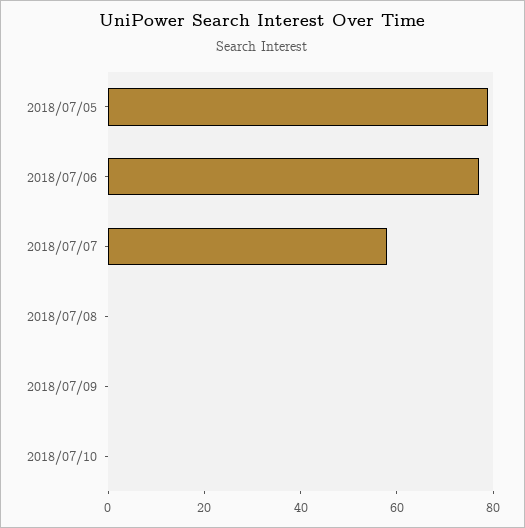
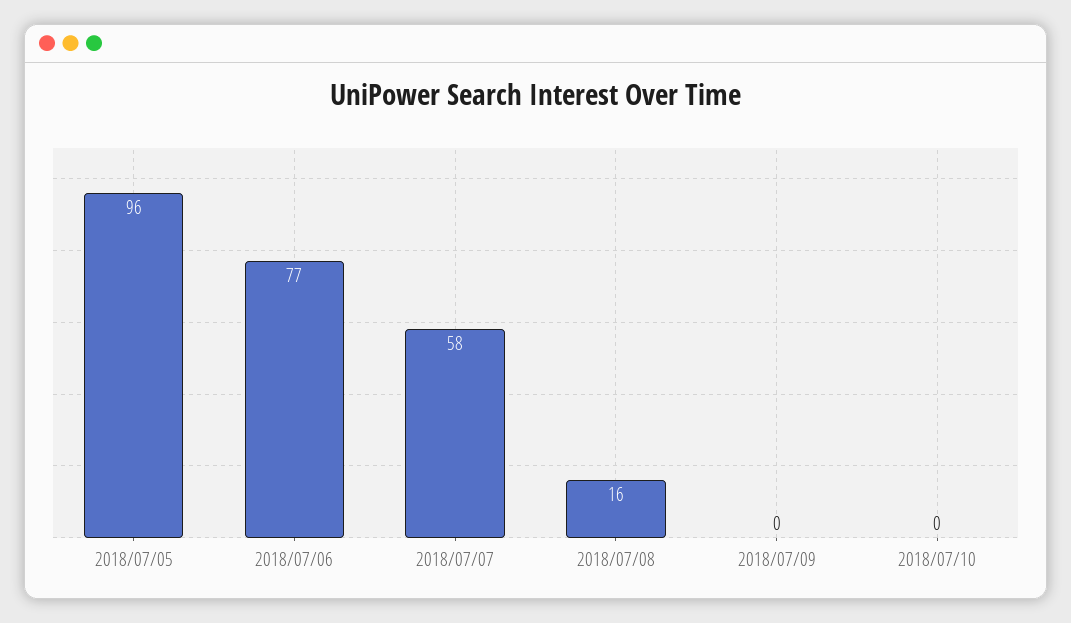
  {
-   "2018/07/05": 80,
+   "2018/07/05": 96,
    "2018/07/06": 77,
    "2018/07/07": 58,
-   "2018/07/08": 0,
+   "2018/07/08": 16,
    "2018/07/09": 0,
    "2018/07/10": 0
  }

